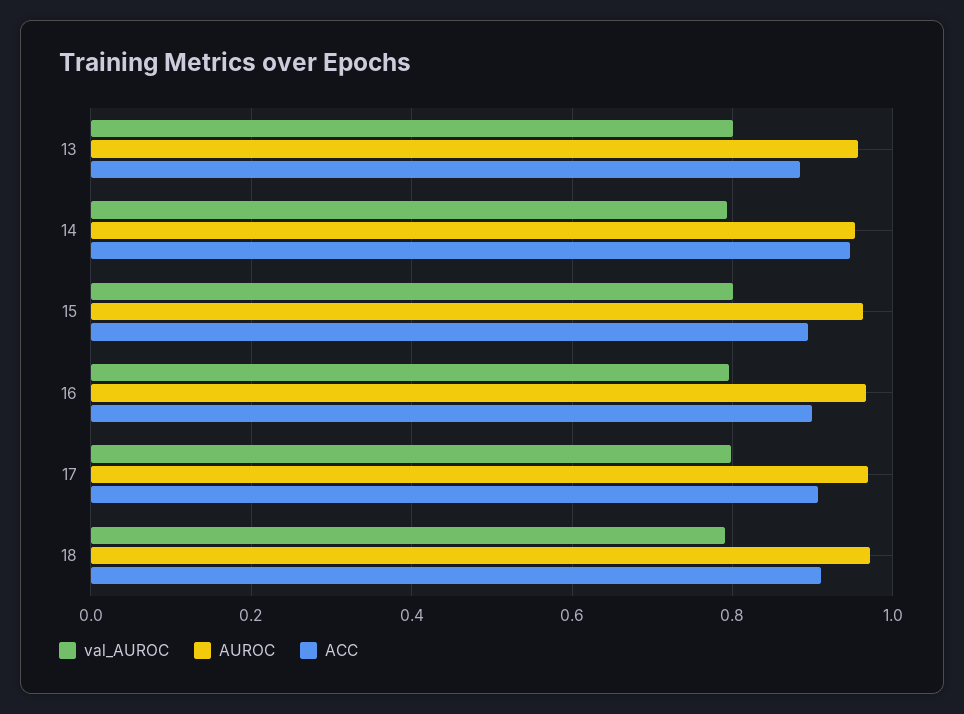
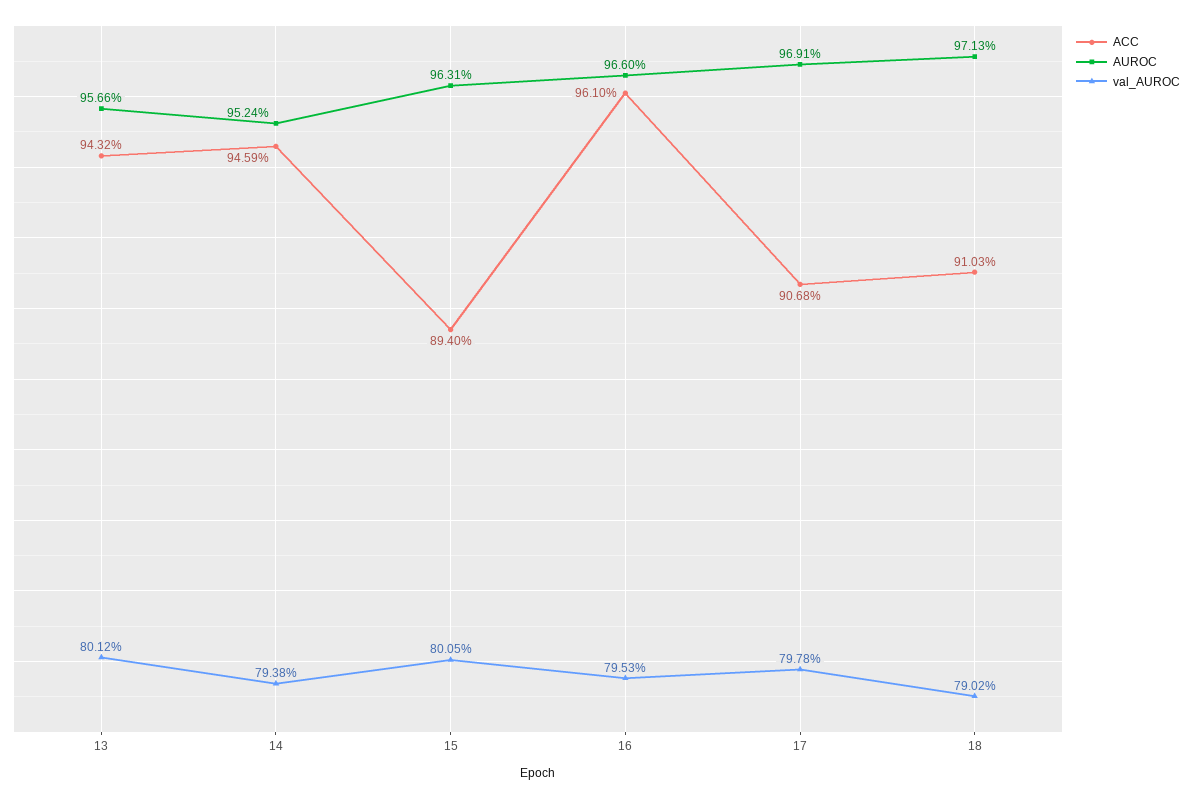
  {
    "val_AUROC": {
      "13": 0.8012,
      "14": 0.7938,
      "15": 0.8005,
      "16": 0.7953,
      "17": 0.7978,
      "18": 0.7902
    },
    "AUROC": {
      "13": 0.9566,
      "14": 0.9524,
      "15": 0.9631,
      "16": 0.966,
      "17": 0.9691,
      "18": 0.9713
    },
    "ACC": {
-     "13": 0.88,
+     "13": 0.9432,
      "14": 0.9459,
      "15": 0.894,
-     "16": 0.9,
+     "16": 0.961,
      "17": 0.9068,
      "18": 0.9103
    }
  }

